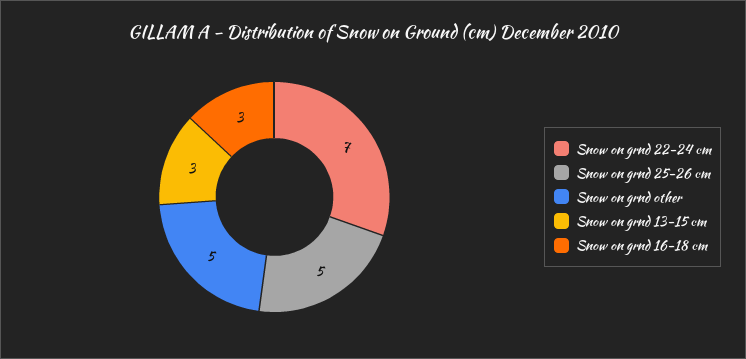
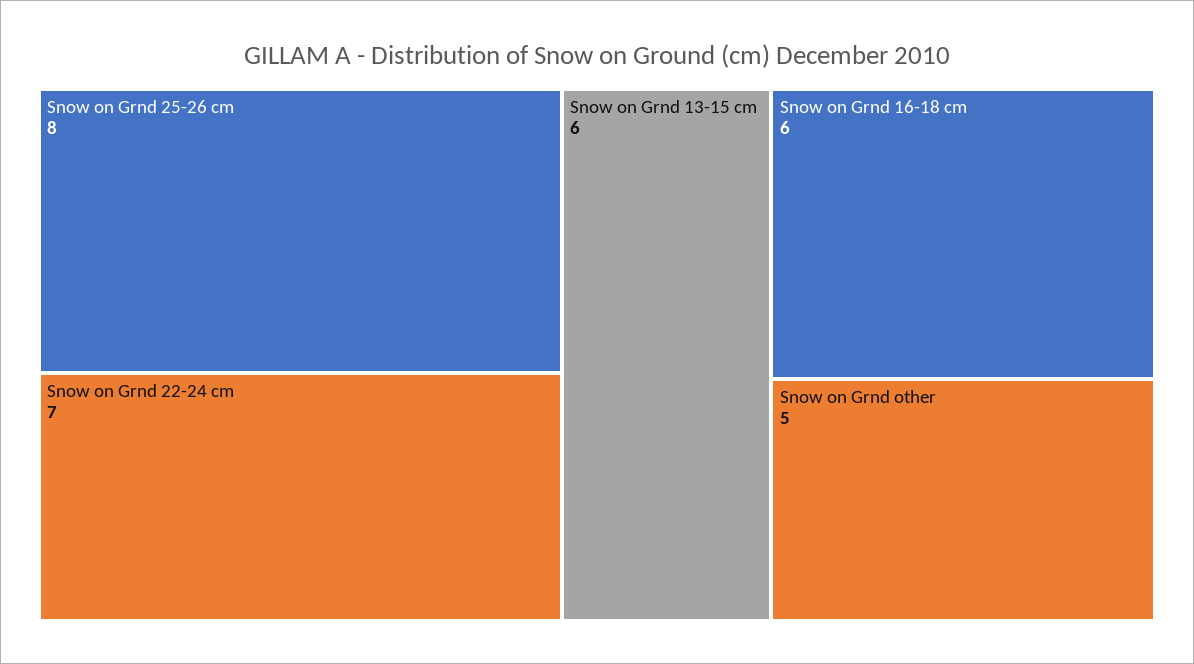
  {
    "Snow on grnd 22-24 cm": 7,
-   "Snow on grnd 25-26 cm": 5,
+   "Snow on grnd 25-26 cm": 8,
    "Snow on grnd other": 5,
-   "Snow on grnd 13-15 cm": 3,
+   "Snow on grnd 13-15 cm": 6,
-   "Snow on grnd 16-18 cm": 3
+   "Snow on grnd 16-18 cm": 6
  }

